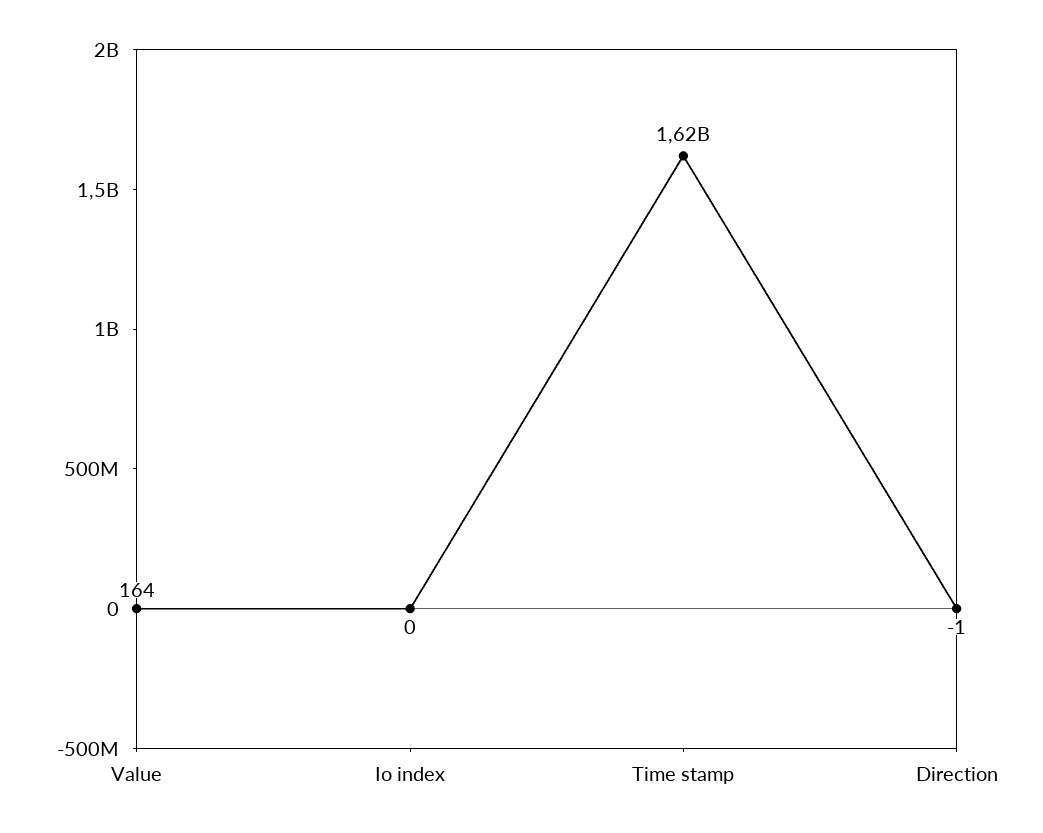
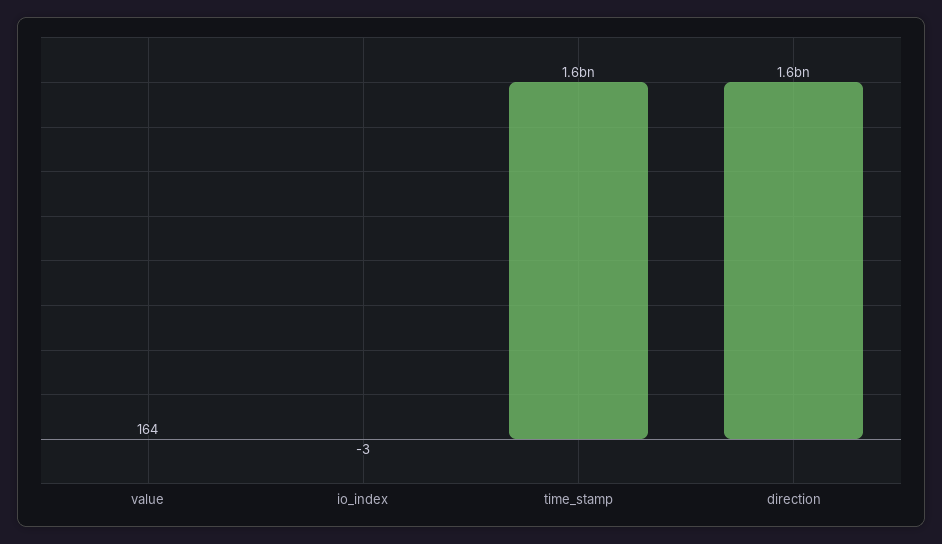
  {
    "Value": 164,
-   "Io index": 0,
+   "Io index": -3,
    "Time stamp": 1620000000,
-   "Direction": -1
+   "Direction": 1600000000
  }

